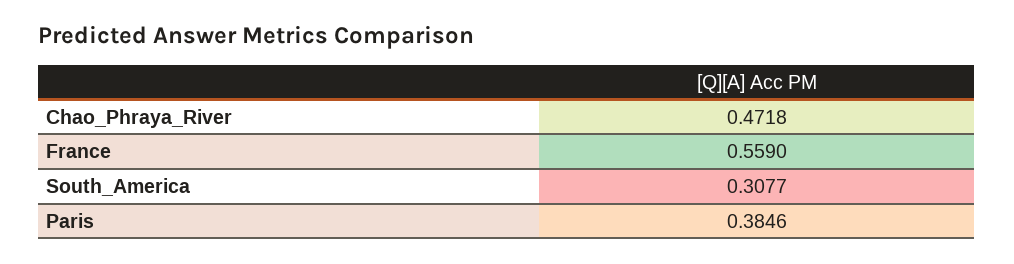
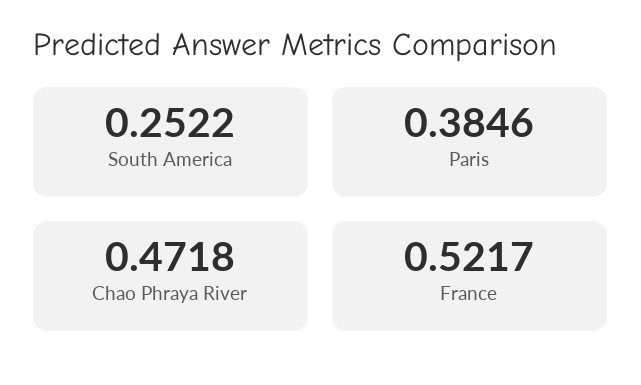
  {
    "Chao_Phraya_River": 0.4718,
-   "France": 0.559,
+   "France": 0.5217,
-   "South_America": 0.3077,
+   "South_America": 0.2522,
    "Paris": 0.3846
  }

